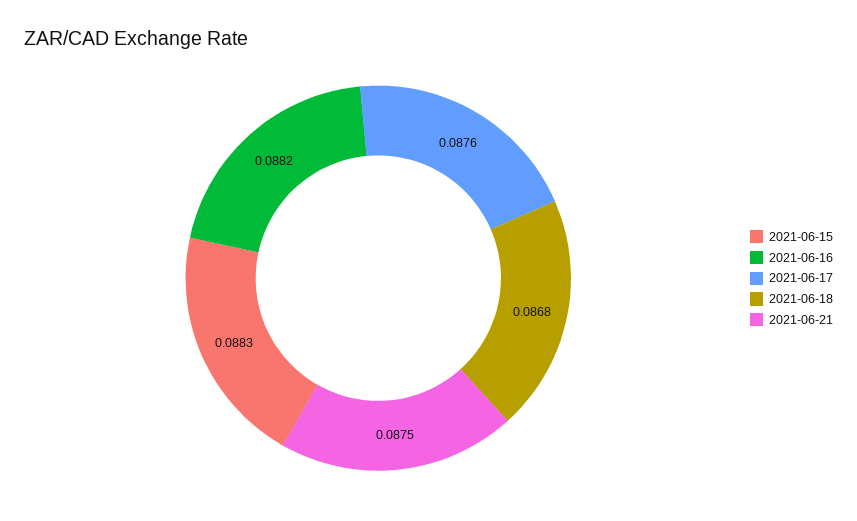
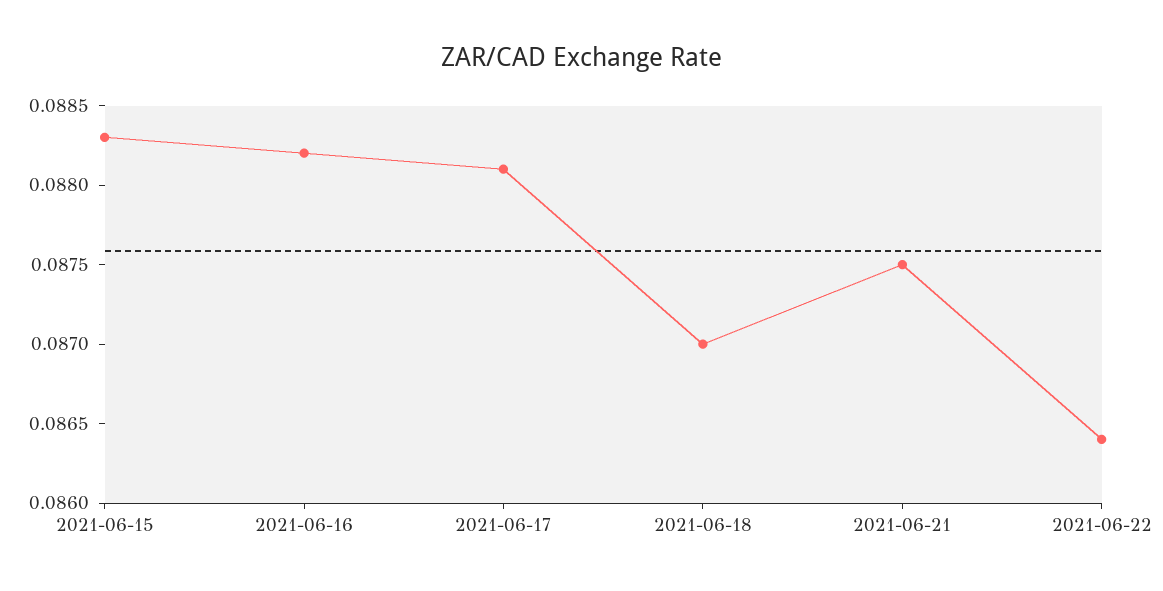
  {
    "2021-06-15": 0.0883,
    "2021-06-16": 0.0882,
-   "2021-06-17": 0.0876,
+   "2021-06-17": 0.0881,
-   "2021-06-18": 0.0868,
+   "2021-06-18": 0.087,
-   "2021-06-21": 0.0875
+   "2021-06-21": 0.0875,
+   "2021-06-22": 0.0864
  }

